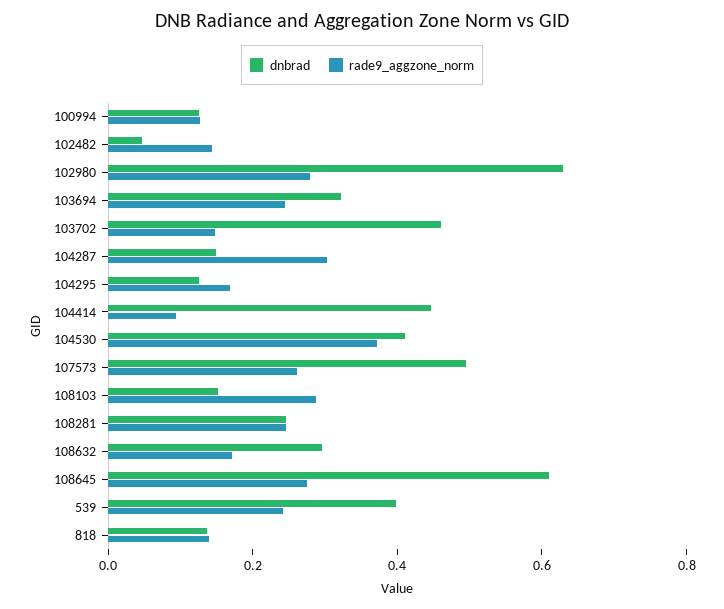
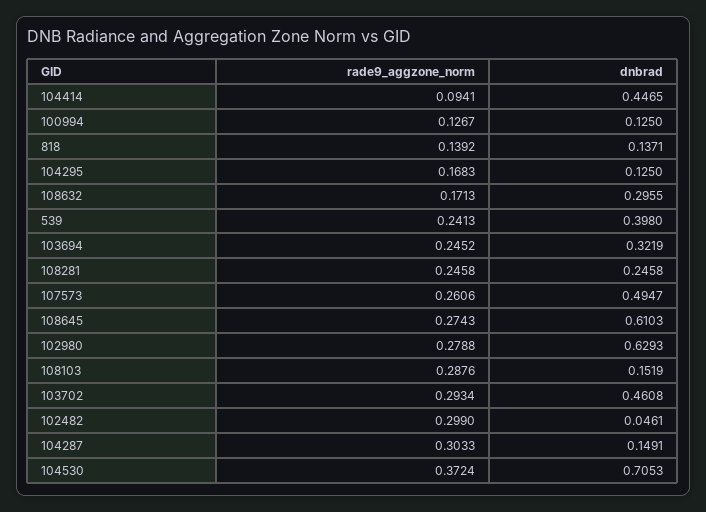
  {
    "dnbrad": {
      "100994": 0.125,
      "102482": 0.0461,
      "102980": 0.6293,
      "103694": 0.3219,
      "103702": 0.4608,
      "104287": 0.1491,
      "104295": 0.125,
      "104414": 0.4465,
-     "104530": 0.4,
+     "104530": 0.7053,
      "107573": 0.4947,
      "108103": 0.1519,
      "108281": 0.2458,
      "108632": 0.2955,
      "108645": 0.6103,
      "539": 0.398,
      "818": 0.1371
    },
    "rade9_aggzone_norm": {
      "100994": 0.1267,
-     "102482": 0.15,
+     "102482": 0.299,
      "102980": 0.2788,
      "103694": 0.2452,
-     "103702": 0.15,
+     "103702": 0.2934,
      "104287": 0.3033,
      "104295": 0.1683,
      "104414": 0.0941,
      "104530": 0.3724,
      "107573": 0.2606,
      "108103": 0.2876,
      "108281": 0.2458,
      "108632": 0.1713,
      "108645": 0.2743,
      "539": 0.2413,
      "818": 0.1392
    }
  }

